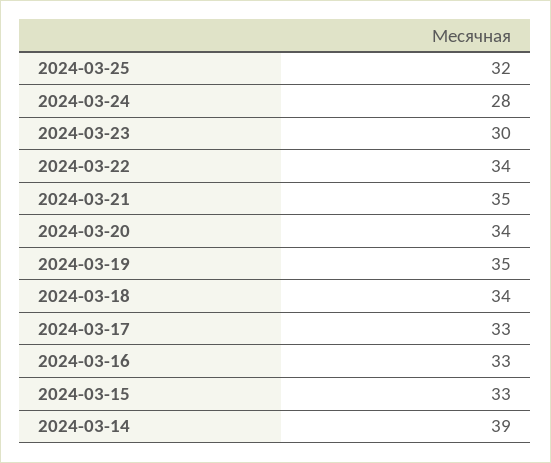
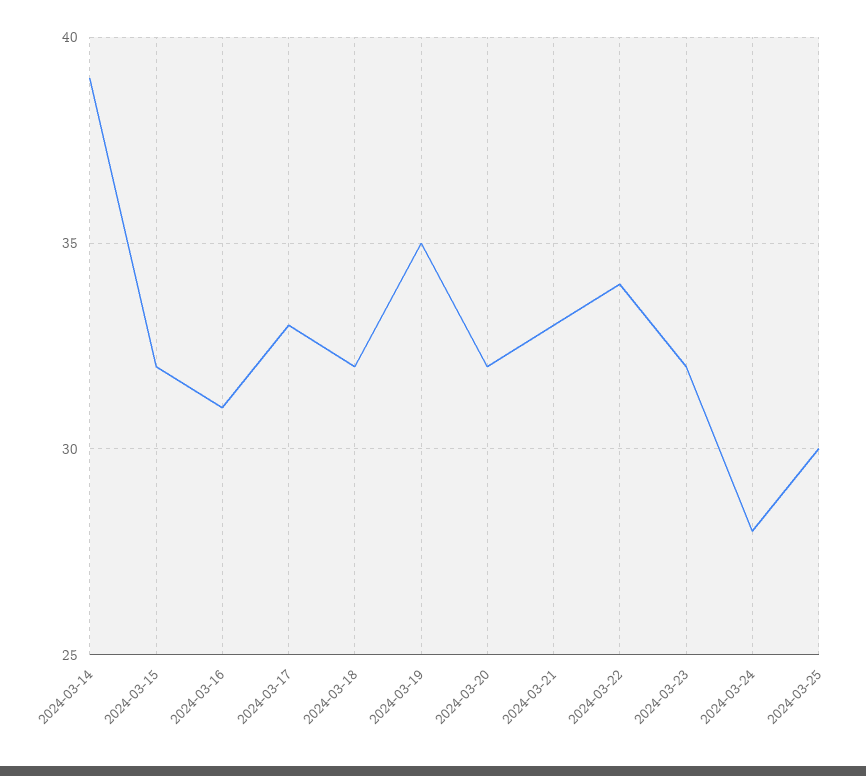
  {
-   "2024-03-25": 32,
+   "2024-03-25": 30,
    "2024-03-24": 28,
-   "2024-03-23": 30,
+   "2024-03-23": 32,
    "2024-03-22": 34,
-   "2024-03-21": 35,
+   "2024-03-21": 33,
-   "2024-03-20": 34,
+   "2024-03-20": 32,
    "2024-03-19": 35,
-   "2024-03-18": 34,
+   "2024-03-18": 32,
    "2024-03-17": 33,
-   "2024-03-16": 33,
+   "2024-03-16": 31,
-   "2024-03-15": 33,
+   "2024-03-15": 32,
    "2024-03-14": 39
  }

